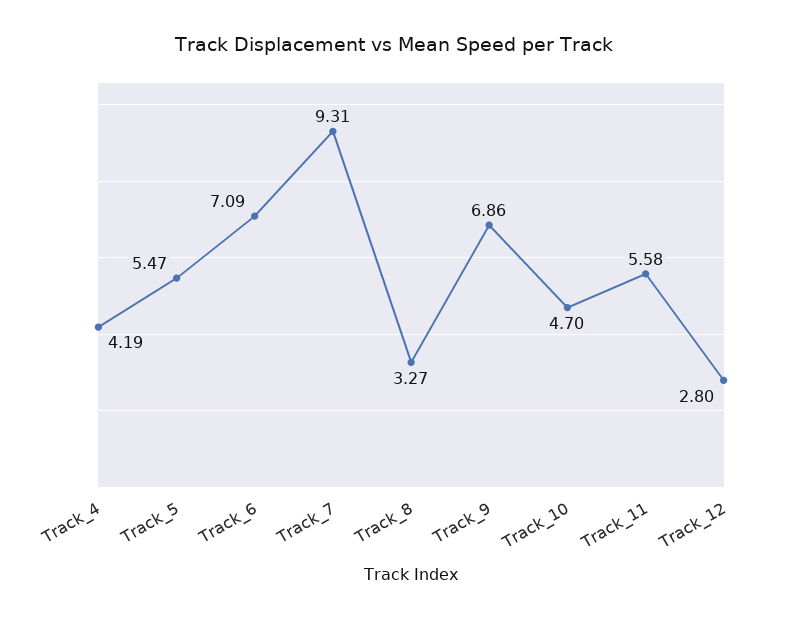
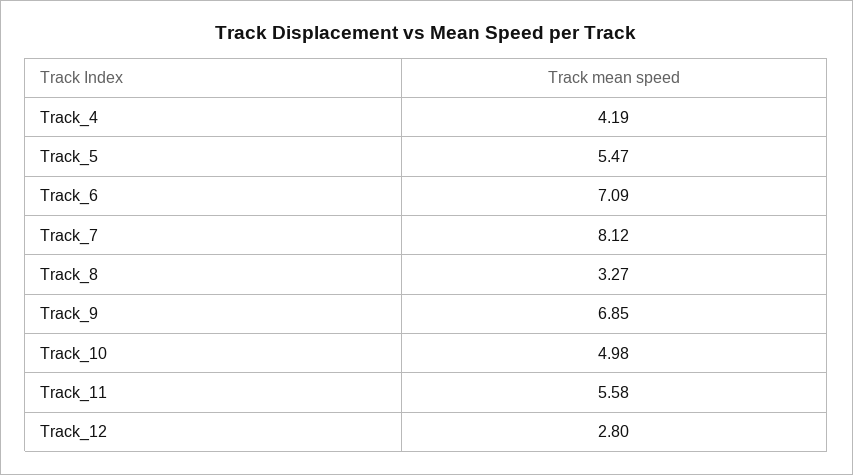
  {
    "Track_4": 4.19,
    "Track_5": 5.47,
    "Track_6": 7.09,
-   "Track_7": 9.31,
+   "Track_7": 8.12,
    "Track_8": 3.27,
-   "Track_9": 6.86,
+   "Track_9": 6.85,
-   "Track_10": 4.7,
+   "Track_10": 4.98,
    "Track_11": 5.58,
    "Track_12": 2.8
  }

